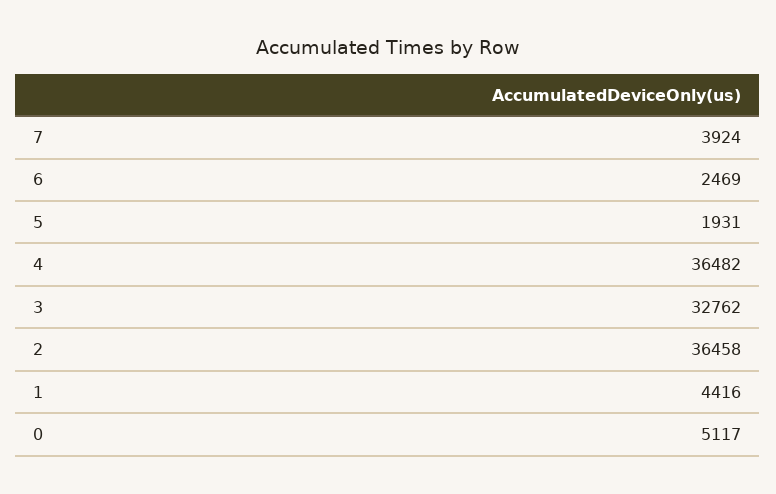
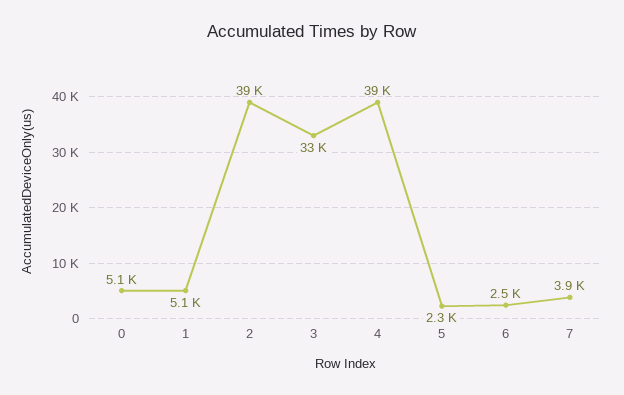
  {
    "7": 3924,
    "6": 2469,
-   "5": 1931,
+   "5": 2300,
-   "4": 36482,
+   "4": 39000,
    "3": 32762,
-   "2": 36458,
+   "2": 39000,
-   "1": 4416,
+   "1": 5100,
    "0": 5117
  }

